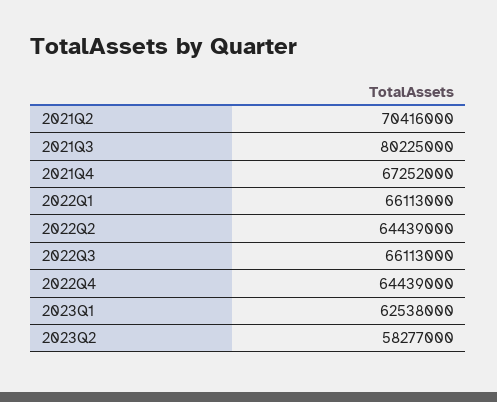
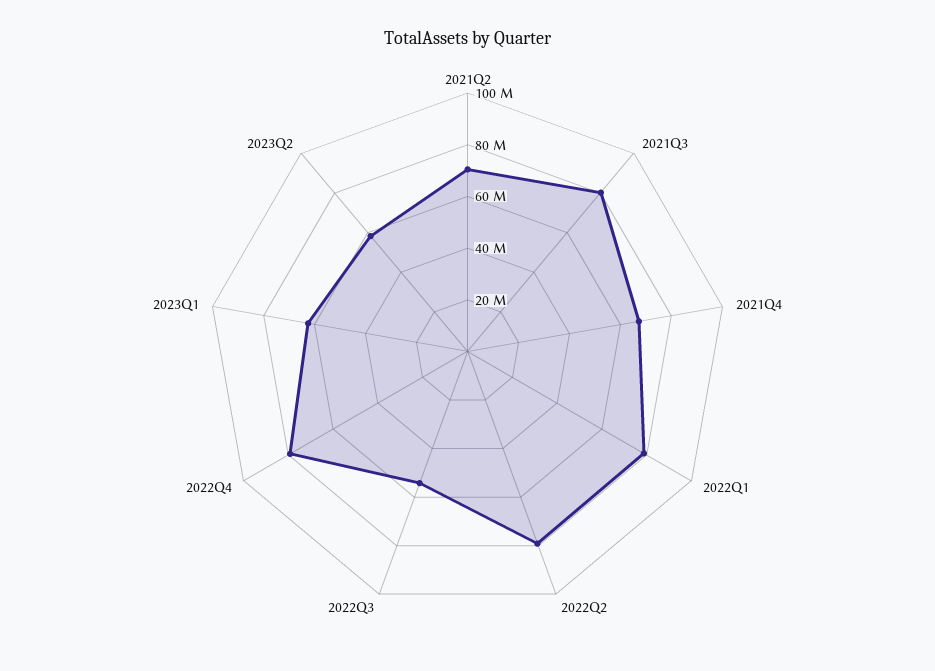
  {
    "2021Q2": 70416000,
    "2021Q3": 80225000,
    "2021Q4": 67252000,
-   "2022Q1": 66113000,
+   "2022Q1": 80000000,
-   "2022Q2": 64439000,
+   "2022Q2": 80000000,
-   "2022Q3": 66113000,
+   "2022Q3": 55000000,
-   "2022Q4": 64439000,
+   "2022Q4": 80000000,
    "2023Q1": 62538000,
    "2023Q2": 58277000
  }

